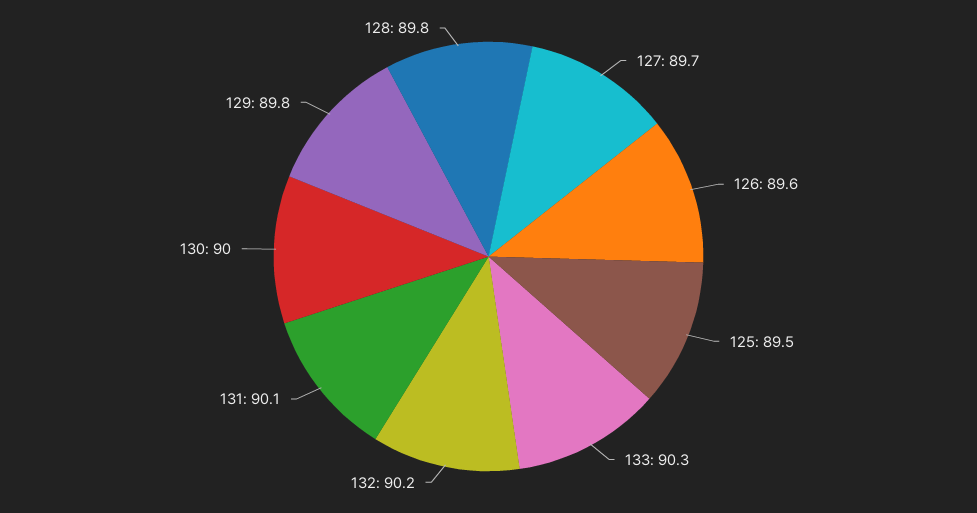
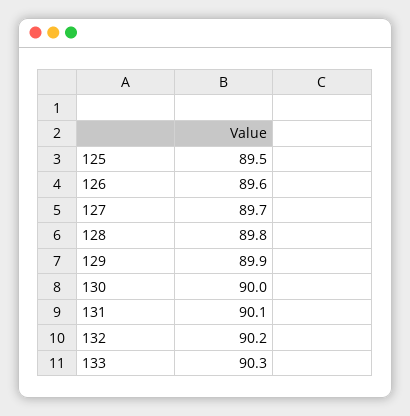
  {
    "127": 89.7,
    "126": 89.6,
    "125": 89.5,
    "133": 90.3,
    "132": 90.2,
    "131": 90.1,
    "130": 90,
-   "129": 89.8,
+   "129": 89.9,
    "128": 89.8
  }

